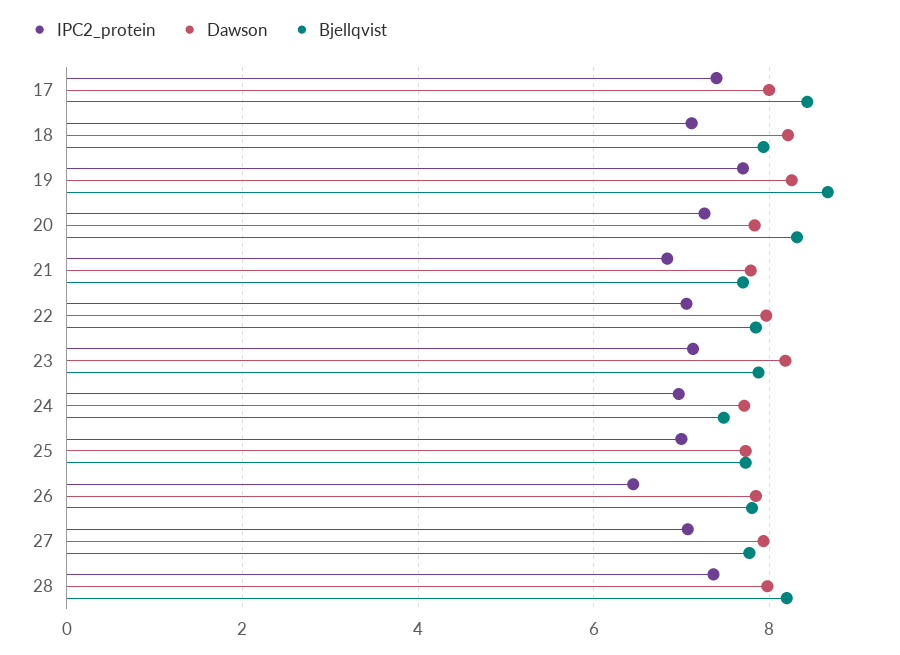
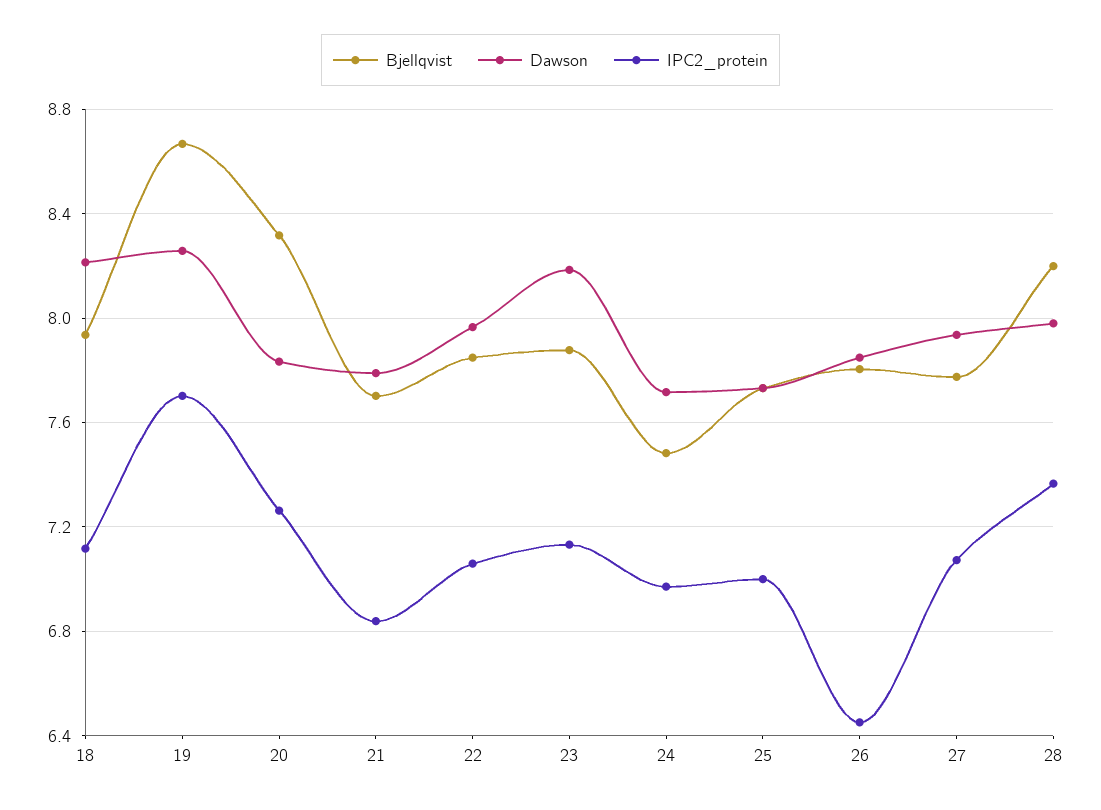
  {
    "IPC2_protein": {
-     "17": 7.4,
      "18": 7.1,
      "19": 7.7,
      "20": 7.25,
      "21": 6.85,
      "22": 7.05,
      "23": 7.15,
      "24": 6.95,
      "25": 7,
      "26": 6.45,
      "27": 7.05,
      "28": 7.35
    },
    "Dawson": {
-     "17": 8,
      "18": 8.2,
      "19": 8.25,
      "20": 7.85,
      "21": 7.8,
      "22": 7.95,
      "23": 8.2,
      "24": 7.7,
      "25": 7.75,
      "26": 7.85,
      "27": 7.95,
      "28": 8
    },
    "Bjellqvist": {
-     "17": 8.4,
      "18": 7.95,
      "19": 8.65,
      "20": 8.3,
      "21": 7.7,
      "22": 7.85,
      "23": 7.9,
      "24": 7.5,
      "25": 7.75,
      "26": 7.8,
      "27": 7.8,
      "28": 8.2
    }
  }

